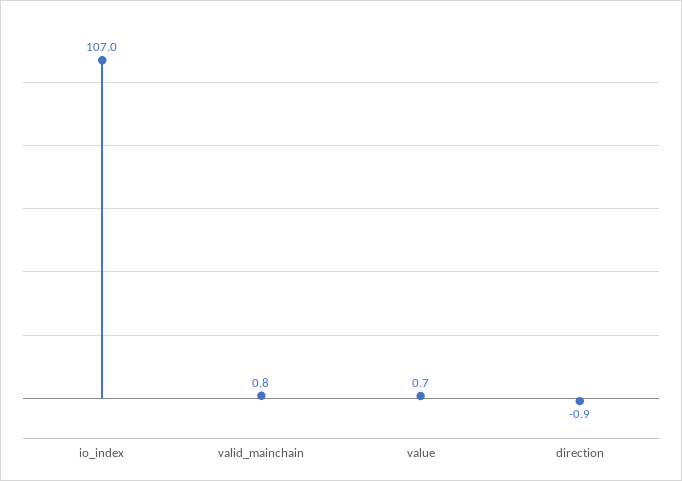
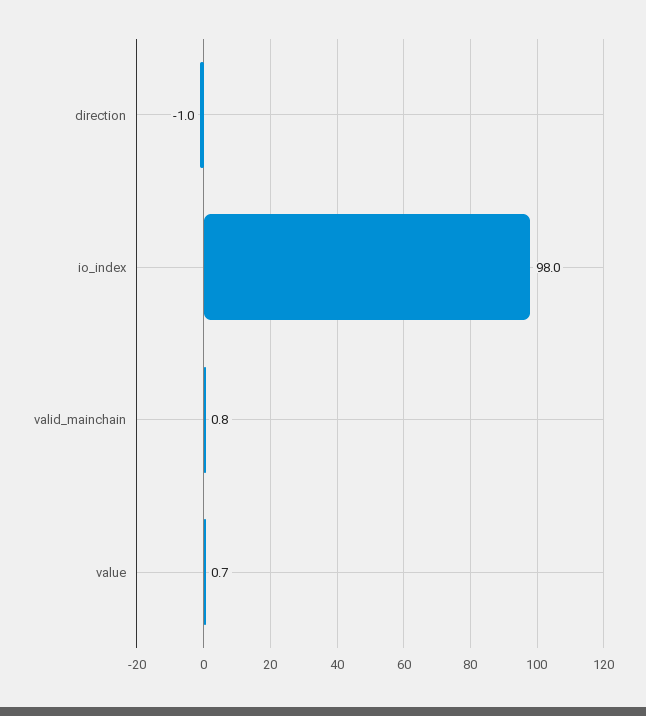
  {
-   "io_index": 107,
+   "io_index": 98,
    "valid_mainchain": 0.8,
    "value": 0.7,
-   "direction": -0.9
+   "direction": -1
  }

